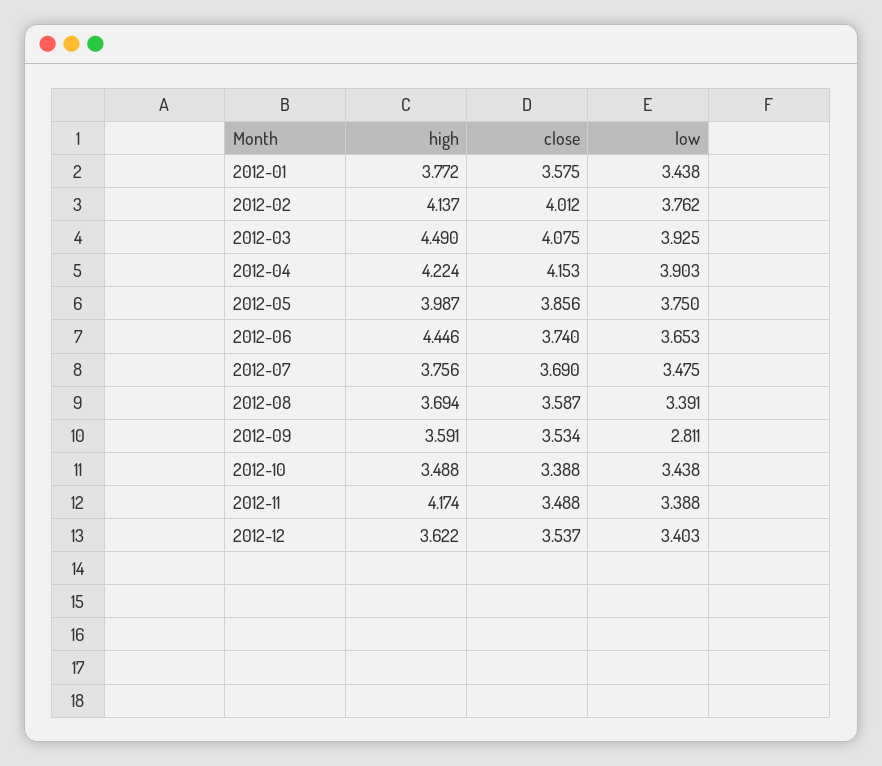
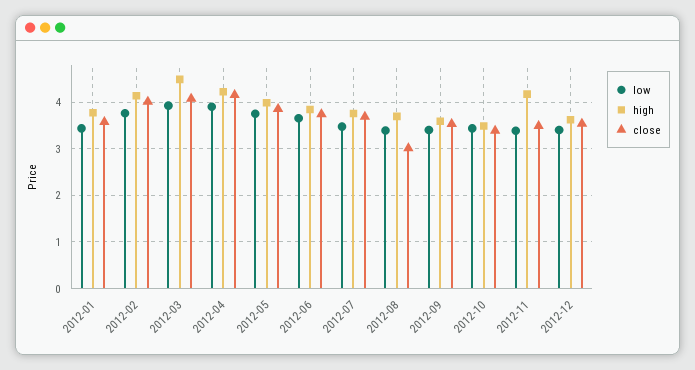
  {
    "high": {
      "2012-01": 3.772,
      "2012-02": 4.137,
      "2012-03": 4.49,
      "2012-04": 4.224,
      "2012-05": 3.987,
-     "2012-06": 4.446,
+     "2012-06": 3.8,
      "2012-07": 3.756,
      "2012-08": 3.694,
      "2012-09": 3.591,
      "2012-10": 3.488,
      "2012-11": 4.174,
      "2012-12": 3.622
    },
    "close": {
      "2012-01": 3.575,
      "2012-02": 4.012,
      "2012-03": 4.075,
      "2012-04": 4.153,
      "2012-05": 3.856,
      "2012-06": 3.74,
      "2012-07": 3.69,
-     "2012-08": 3.587,
+     "2012-08": 3,
      "2012-09": 3.534,
      "2012-10": 3.388,
      "2012-11": 3.488,
      "2012-12": 3.537
    },
    "low": {
      "2012-01": 3.438,
      "2012-02": 3.762,
      "2012-03": 3.925,
      "2012-04": 3.903,
      "2012-05": 3.75,
      "2012-06": 3.653,
      "2012-07": 3.475,
      "2012-08": 3.391,
-     "2012-09": 2.811,
+     "2012-09": 3.4,
      "2012-10": 3.438,
      "2012-11": 3.388,
      "2012-12": 3.403
    }
  }

